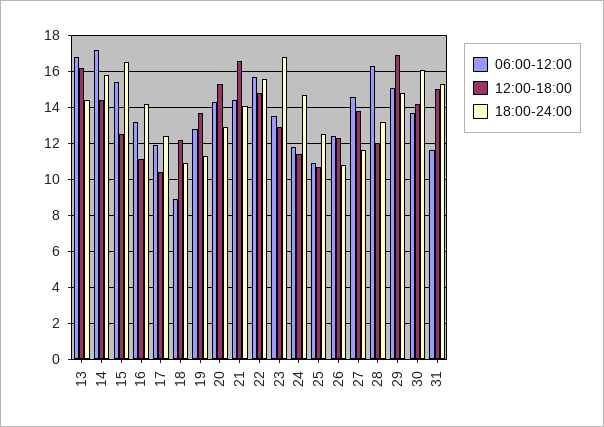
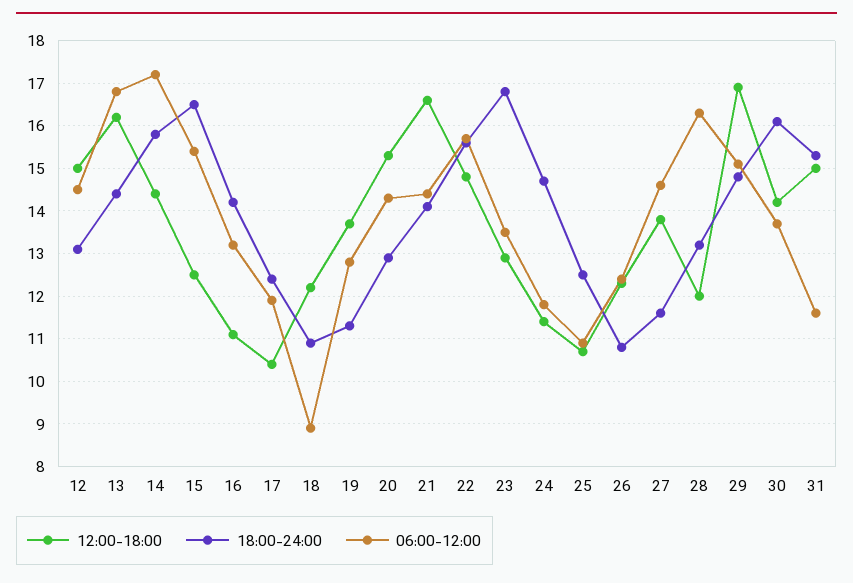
  {
    "06:00-12:00": {
      "13": 17,
      "14": 17,
      "15": 15.5,
      "16": 13,
      "17": 12,
      "18": 9,
      "19": 13,
      "20": 14.5,
      "21": 14.5,
      "22": 15.5,
      "23": 13.5,
      "24": 12,
      "25": 11,
      "26": 12.5,
      "27": 14.5,
      "28": 16.5,
      "29": 15,
      "30": 13.5,
-     "31": 11.5
+     "31": 11.5,
+     "12": 14.5
    },
    "12:00-18:00": {
      "13": 16,
      "14": 14.5,
      "15": 12.5,
      "16": 11,
      "17": 10.5,
      "18": 12,
      "19": 13.5,
      "20": 15.5,
      "21": 16.5,
      "22": 15,
      "23": 13,
      "24": 11.5,
      "25": 10.5,
      "26": 12.5,
      "27": 14,
      "28": 12,
      "29": 17,
      "30": 14,
-     "31": 15
+     "31": 15,
+     "12": 15
    },
    "18:00-24:00": {
      "13": 14.5,
      "14": 16,
      "15": 16.5,
      "16": 14,
      "17": 12.5,
      "18": 11,
      "19": 11.5,
      "20": 13,
      "21": 14,
      "22": 15.5,
      "23": 17,
      "24": 14.5,
      "25": 12.5,
      "26": 11,
      "27": 11.5,
      "28": 13,
      "29": 15,
      "30": 16,
-     "31": 15.5
+     "31": 15.5,
+     "12": 13
    }
  }

